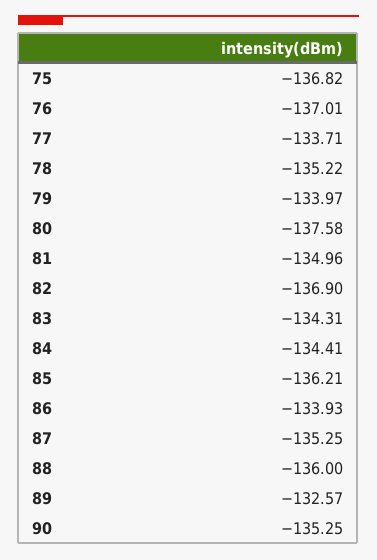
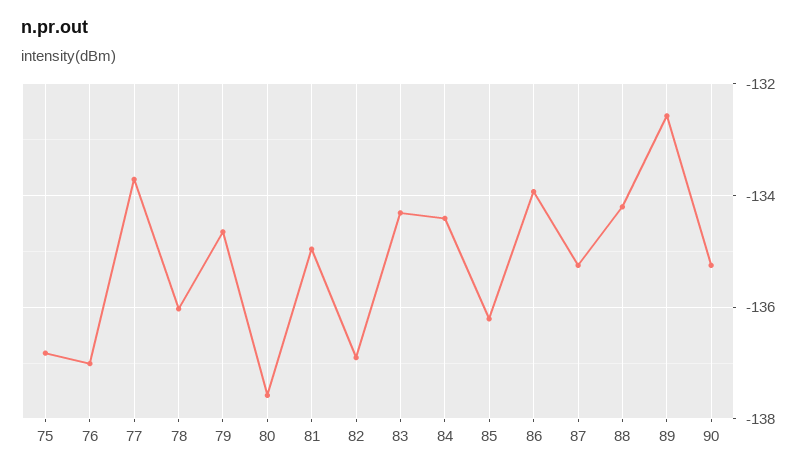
  {
    "75": -136.82,
    "76": -137.01,
    "77": -133.71,
-   "78": -135.22,
+   "78": -136,
-   "79": -133.97,
+   "79": -134.6,
    "80": -137.58,
    "81": -134.96,
    "82": -136.9,
    "83": -134.31,
    "84": -134.41,
    "85": -136.21,
    "86": -133.93,
    "87": -135.25,
-   "88": -136,
+   "88": -134.2,
    "89": -132.57,
    "90": -135.25
  }

